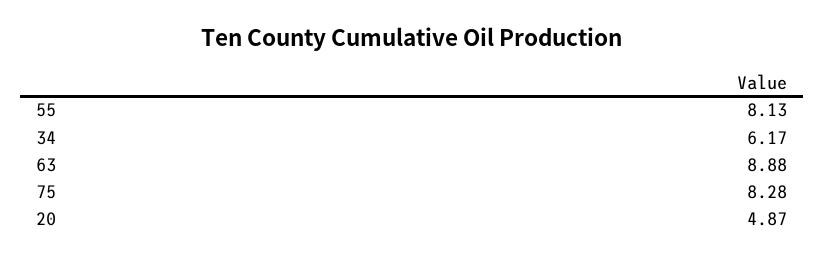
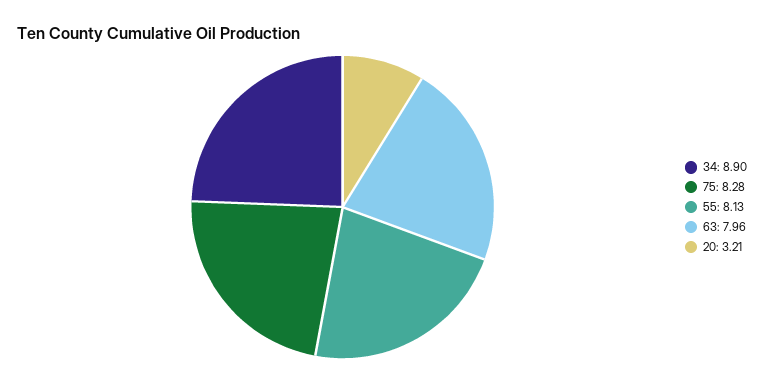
  {
    "55": 8.13,
-   "34": 6.17,
+   "34": 8.9,
-   "63": 8.88,
+   "63": 7.96,
    "75": 8.28,
-   "20": 4.87
+   "20": 3.21
  }

